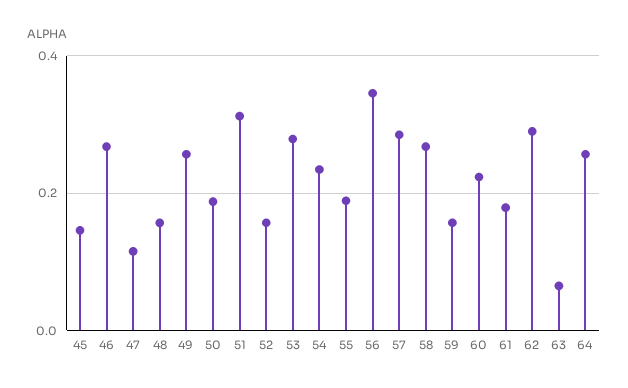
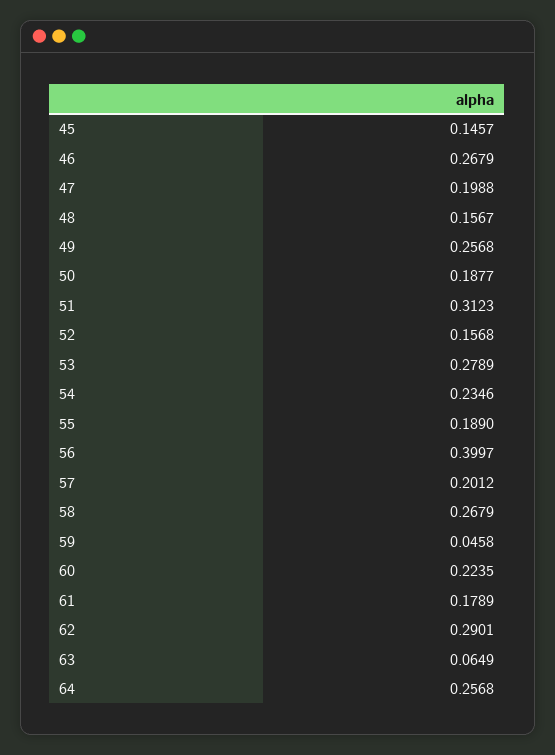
  {
    "45": 0.1457,
    "46": 0.2679,
-   "47": 0.12,
+   "47": 0.1988,
    "48": 0.1567,
    "49": 0.2568,
    "50": 0.1877,
    "51": 0.3123,
    "52": 0.1568,
    "53": 0.2789,
    "54": 0.2346,
    "55": 0.189,
-   "56": 0.34,
+   "56": 0.3997,
-   "57": 0.28,
+   "57": 0.2012,
    "58": 0.2679,
-   "59": 0.16,
+   "59": 0.0458,
    "60": 0.2235,
    "61": 0.1789,
    "62": 0.2901,
    "63": 0.0649,
    "64": 0.2568
  }

